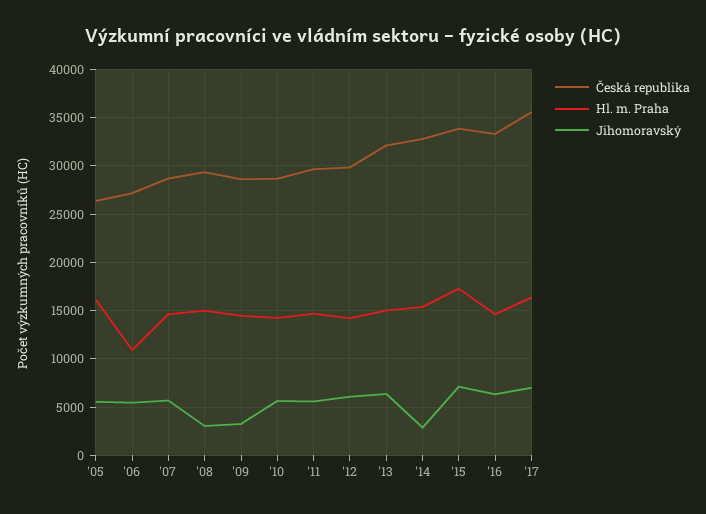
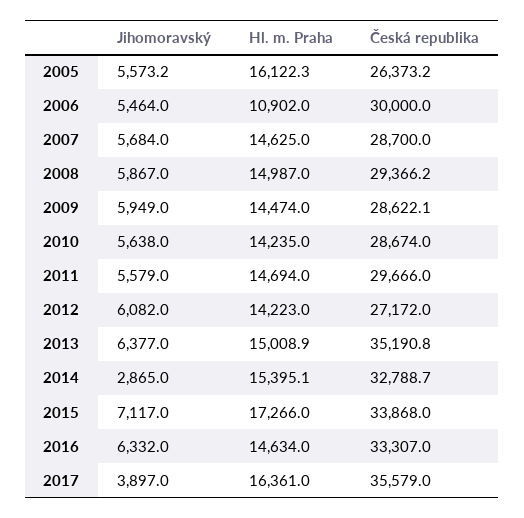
  {
    "Česká republika": {
      "'05": 26373.2,
-     "'06": 27000,
+     "'06": 30000,
      "'07": 28700,
      "'08": 29366.2,
      "'09": 28622.1,
      "'10": 28674,
      "'11": 29666,
-     "'12": 30000,
+     "'12": 27172,
-     "'13": 32000,
+     "'13": 35190.8,
      "'14": 32788.7,
      "'15": 33868,
      "'16": 33307,
      "'17": 35579
    },
    "Hl. m. Praha": {
      "'05": 16122.3,
      "'06": 10902,
      "'07": 14625,
      "'08": 14987,
      "'09": 14474,
      "'10": 14235,
      "'11": 14694,
      "'12": 14223,
      "'13": 15008.9,
      "'14": 15395.1,
      "'15": 17266,
      "'16": 14634,
      "'17": 16361
    },
    "Jihomoravský": {
      "'05": 5573.2,
      "'06": 5464,
      "'07": 5684,
-     "'08": 3000,
+     "'08": 5867,
-     "'09": 3000,
+     "'09": 5949,
      "'10": 5638,
      "'11": 5579,
      "'12": 6082,
      "'13": 6377,
      "'14": 2865,
      "'15": 7117,
      "'16": 6332,
-     "'17": 7000
+     "'17": 3897
    }
  }

